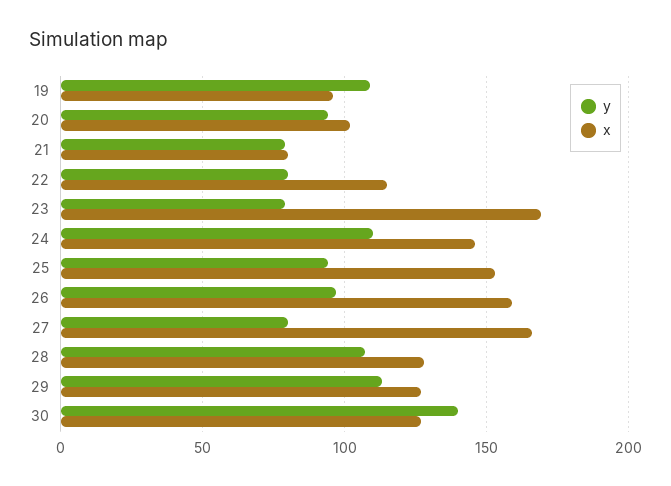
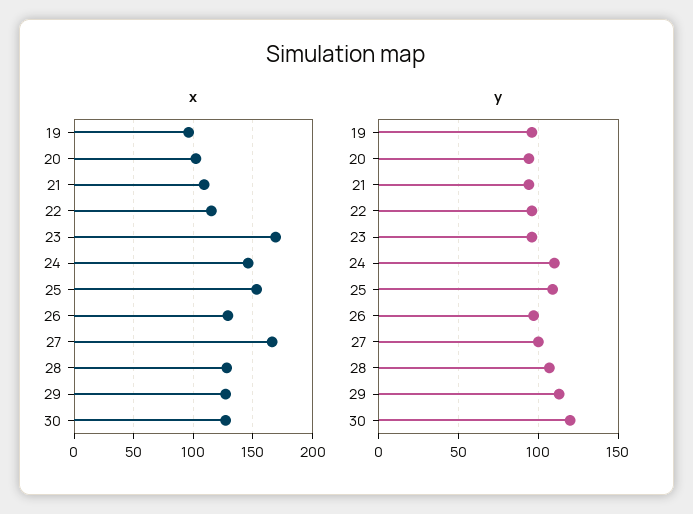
  {
    "y": {
-     "19": 110,
+     "19": 95,
      "20": 95,
-     "21": 80,
+     "21": 95,
-     "22": 80,
+     "22": 95,
-     "23": 80,
+     "23": 95,
      "24": 110,
-     "25": 95,
+     "25": 110,
      "26": 95,
-     "27": 80,
+     "27": 100,
      "28": 105,
      "29": 115,
-     "30": 140
+     "30": 120
    },
    "x": {
      "19": 95,
      "20": 100,
-     "21": 80,
+     "21": 110,
      "22": 115,
      "23": 170,
      "24": 145,
      "25": 155,
-     "26": 160,
+     "26": 130,
      "27": 165,
      "28": 130,
      "29": 125,
      "30": 125
    }
  }

